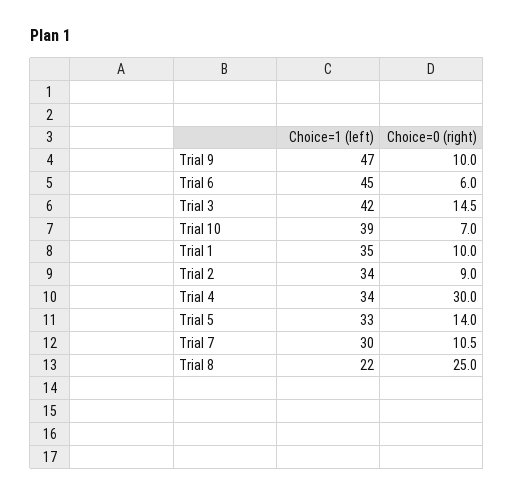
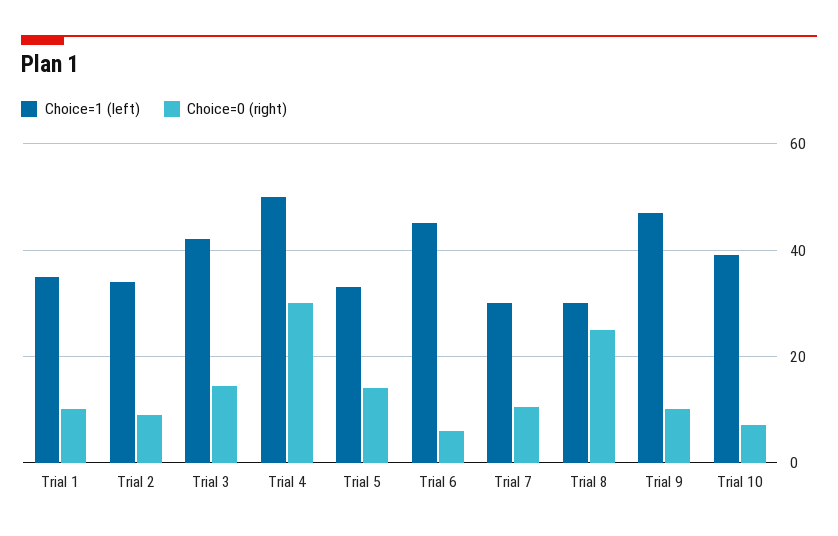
  {
    "Choice=1 (left)": {
      "Trial 9": 47,
      "Trial 6": 45,
      "Trial 3": 42,
      "Trial 10": 39,
      "Trial 1": 35,
      "Trial 2": 34,
-     "Trial 4": 34,
+     "Trial 4": 50,
      "Trial 5": 33,
      "Trial 7": 30,
-     "Trial 8": 22
+     "Trial 8": 30
    },
    "Choice=0 (right)": {
      "Trial 9": 10,
      "Trial 6": 6,
      "Trial 3": 14.5,
      "Trial 10": 7,
      "Trial 1": 10,
      "Trial 2": 9,
      "Trial 4": 30,
      "Trial 5": 14,
      "Trial 7": 10.5,
      "Trial 8": 25
    }
  }

